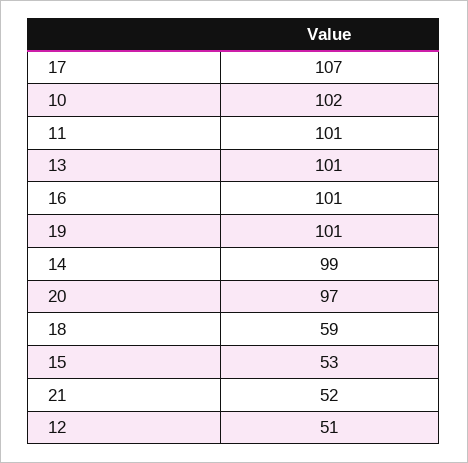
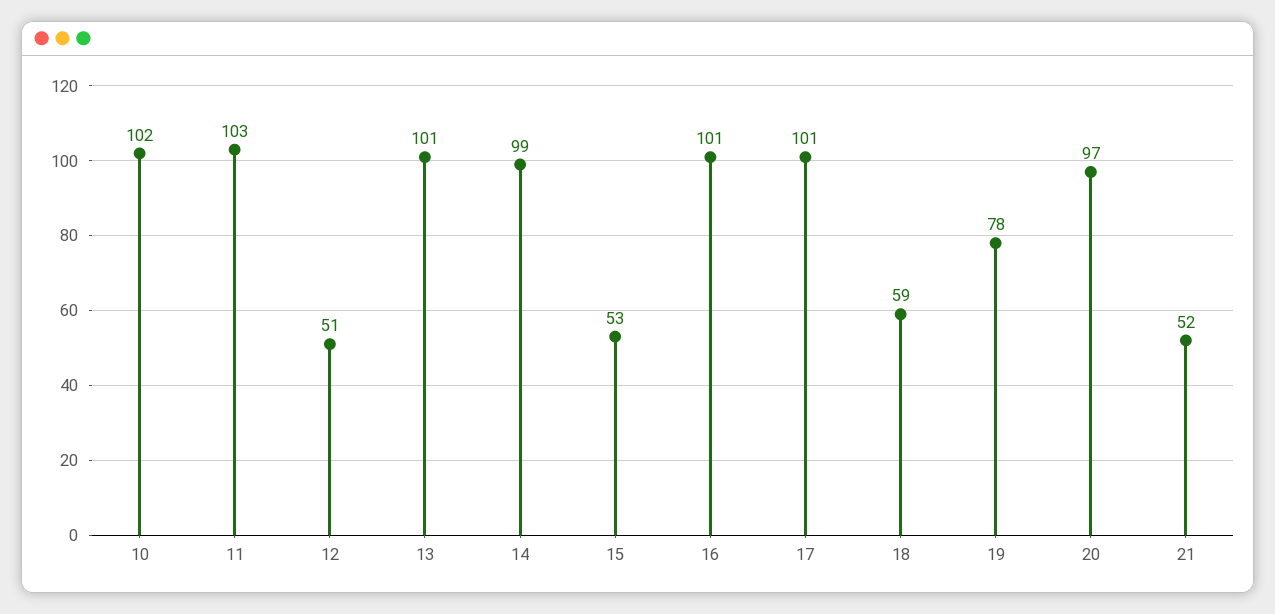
  {
-   "17": 107,
+   "17": 101,
    "10": 102,
-   "11": 101,
+   "11": 103,
    "13": 101,
    "16": 101,
-   "19": 101,
+   "19": 78,
    "14": 99,
    "20": 97,
    "18": 59,
    "15": 53,
    "21": 52,
    "12": 51
  }

